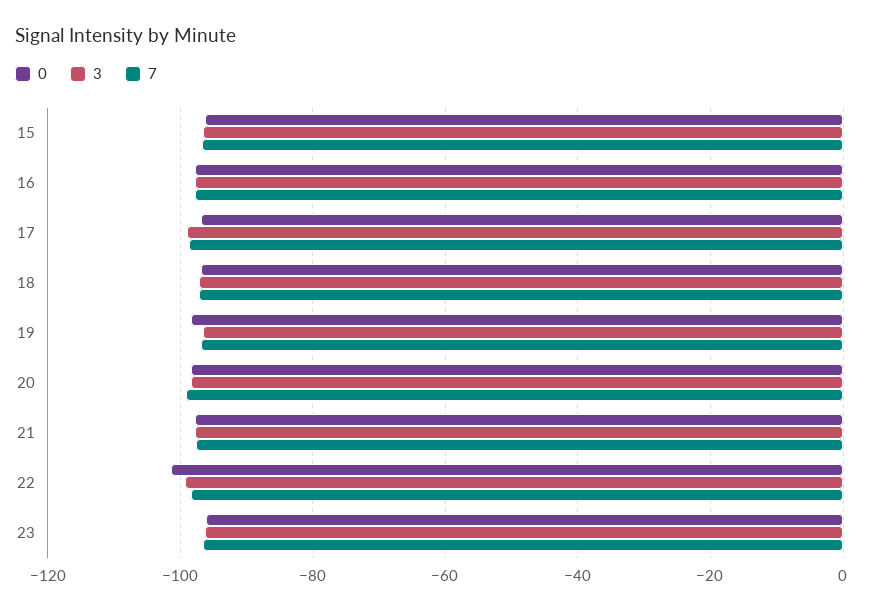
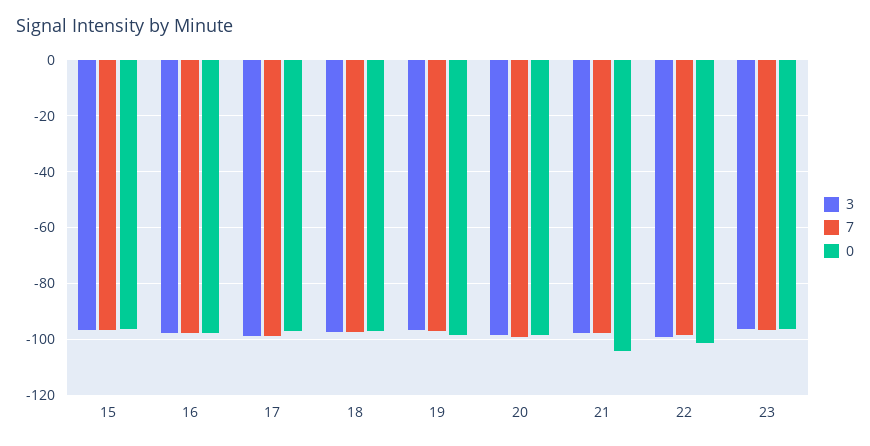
  {
    "0": {
      "15": -96,
      "16": -98,
      "17": -96,
      "18": -96,
      "19": -98,
      "20": -98,
-     "21": -98,
+     "21": -105,
      "22": -102,
      "23": -96
    },
    "3": {
      "15": -96,
      "16": -98,
      "17": -98,
      "18": -98,
      "19": -96,
      "20": -98,
      "21": -98,
      "22": -100,
      "23": -96
    },
    "7": {
      "15": -96,
      "16": -98,
      "17": -98,
      "18": -98,
      "19": -96,
      "20": -100,
      "21": -98,
      "22": -98,
      "23": -96
    }
  }

